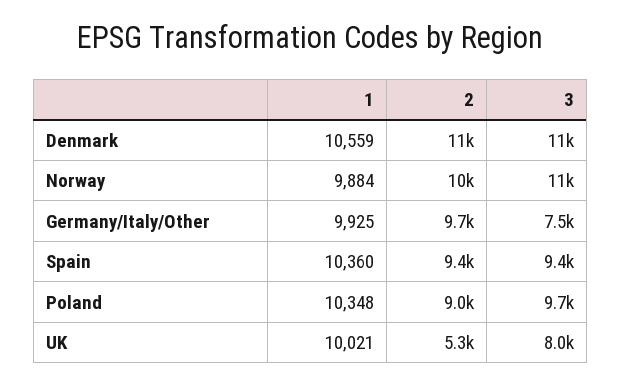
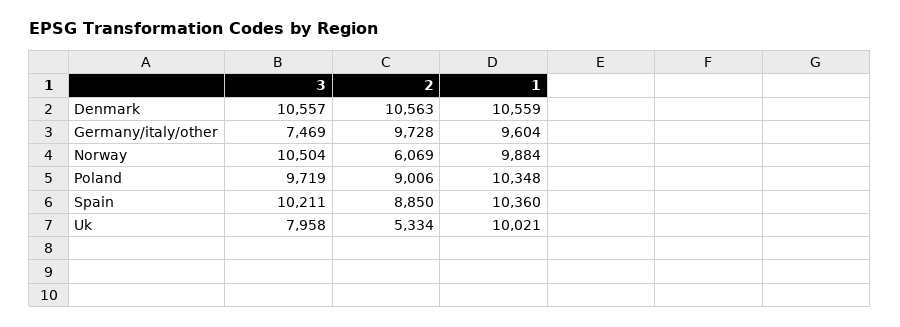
  {
    "1": {
      "Denmark": 10559,
      "Norway": 9884,
-     "Germany/Italy/Other": 9925,
+     "Germany/Italy/Other": 9604,
      "Spain": 10360,
      "Poland": 10348,
      "UK": 10021
    },
    "2": {
      "Denmark": 10563,
-     "Norway": 10000,
+     "Norway": 6069,
      "Germany/Italy/Other": 9728,
-     "Spain": 9400,
+     "Spain": 8850,
      "Poland": 9006,
      "UK": 5334
    },
    "3": {
      "Denmark": 10557,
      "Norway": 10504,
      "Germany/Italy/Other": 7469,
-     "Spain": 9400,
+     "Spain": 10211,
      "Poland": 9719,
      "UK": 7958
    }
  }

